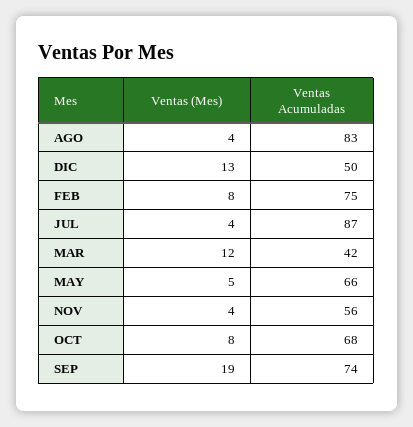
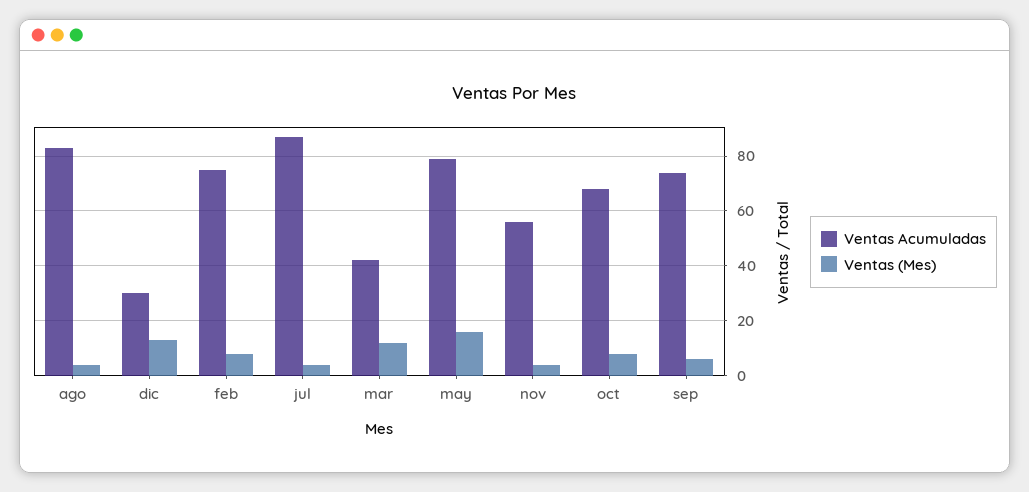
  {
    "Ventas (Mes)": {
      "AGO": 4,
      "DIC": 13,
      "FEB": 8,
      "JUL": 4,
      "MAR": 12,
-     "MAY": 5,
+     "MAY": 15,
      "NOV": 4,
      "OCT": 8,
-     "SEP": 19
+     "SEP": 5
    },
    "Ventas Acumuladas": {
      "AGO": 83,
-     "DIC": 50,
+     "DIC": 30,
      "FEB": 75,
      "JUL": 87,
      "MAR": 42,
-     "MAY": 66,
+     "MAY": 80,
      "NOV": 56,
      "OCT": 68,
      "SEP": 74
    }
  }

